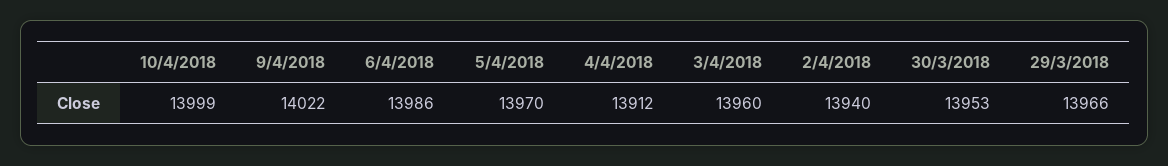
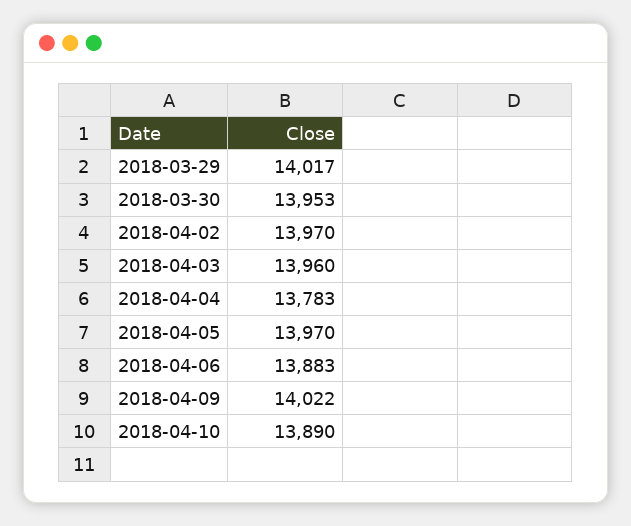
  {
-   "10/4/2018": 13999,
+   "10/4/2018": 13890,
    "9/4/2018": 14022,
-   "6/4/2018": 13986,
+   "6/4/2018": 13883,
    "5/4/2018": 13970,
-   "4/4/2018": 13912,
+   "4/4/2018": 13783,
    "3/4/2018": 13960,
-   "2/4/2018": 13940,
+   "2/4/2018": 13970,
    "30/3/2018": 13953,
-   "29/3/2018": 13966
+   "29/3/2018": 14017
  }

